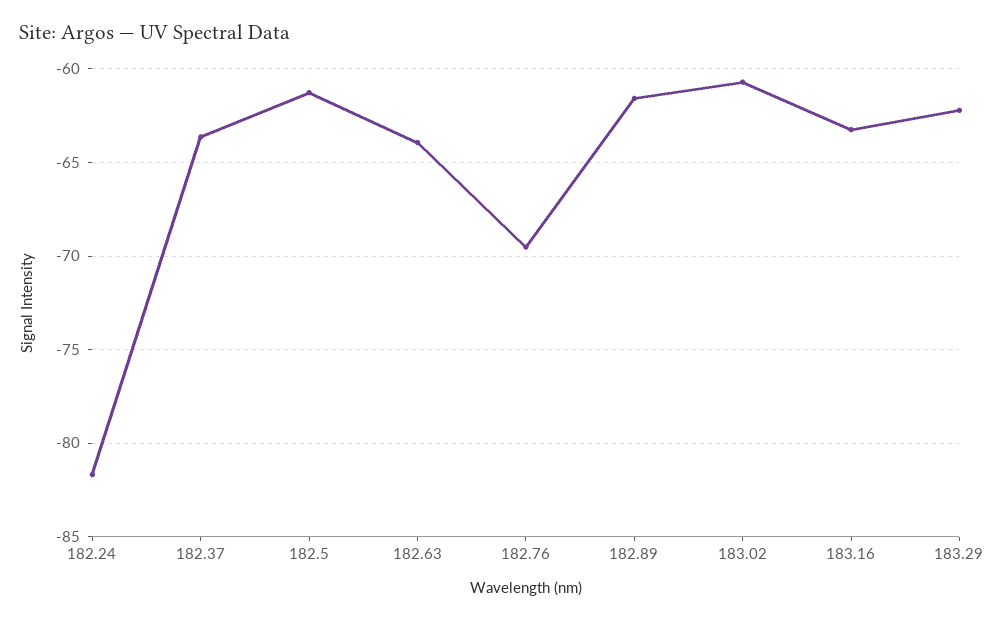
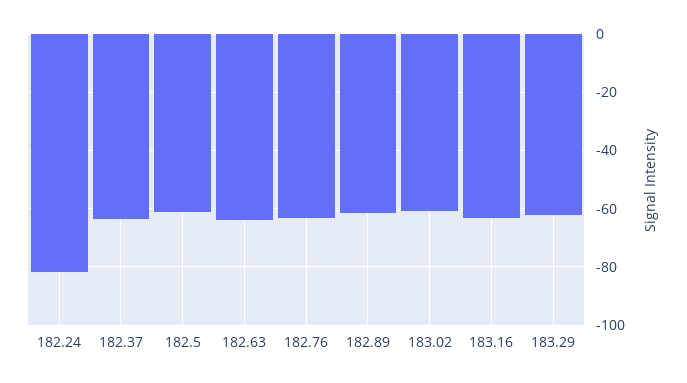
  {
    "182.24": -81.5,
    "182.37": -63.5,
    "182.5": -61.5,
    "182.63": -64,
-   "182.76": -69.5,
+   "182.76": -62.5,
    "182.89": -61.5,
    "183.02": -60.5,
    "183.16": -63,
    "183.29": -62
  }

